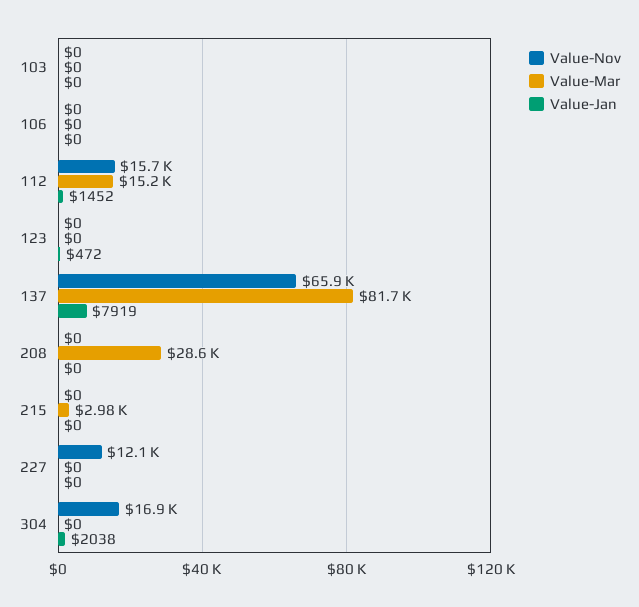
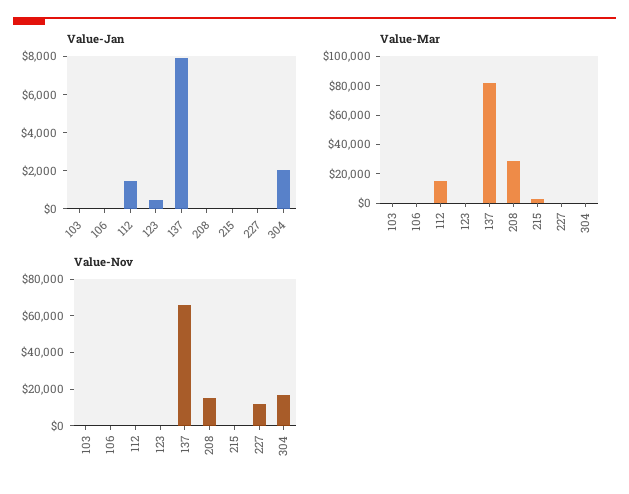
  {
    "Value-Nov": {
      "103": 0,
      "106": 0,
-     "112": 15700,
+     "112": 0,
      "123": 0,
      "137": 65900,
-     "208": 0,
+     "208": 15000,
      "215": 0,
      "227": 12100,
      "304": 16900
    },
    "Value-Mar": {
      "103": 0,
      "106": 0,
      "112": 15200,
      "123": 0,
      "137": 81700,
      "208": 28600,
      "215": 2980,
      "227": 0,
      "304": 0
    },
    "Value-Jan": {
      "103": 0,
      "106": 0,
      "112": 1452,
      "123": 472,
      "137": 7919,
      "208": 0,
      "215": 0,
      "227": 0,
      "304": 2038
    }
  }

